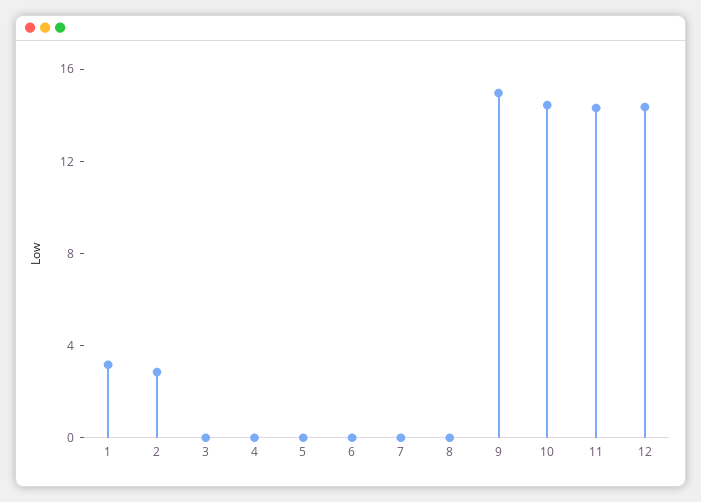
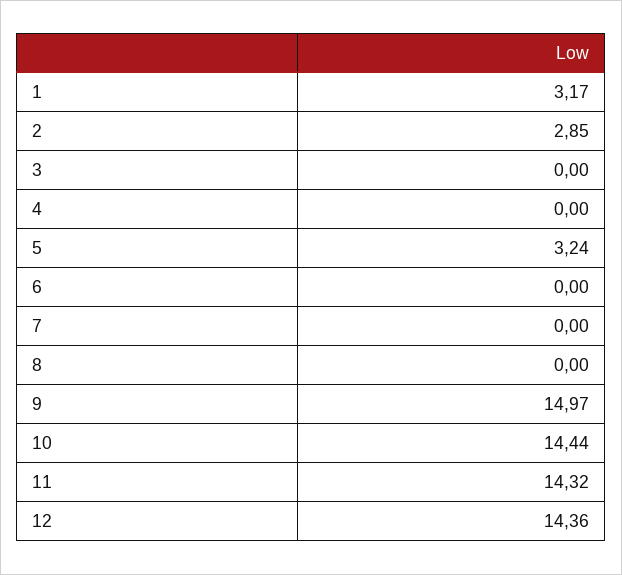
  {
    "1": 3.17,
    "2": 2.85,
    "3": 0,
    "4": 0,
-   "5": 0,
+   "5": 3.24,
    "6": 0,
    "7": 0,
    "8": 0,
    "9": 14.97,
    "10": 14.44,
    "11": 14.32,
    "12": 14.36
  }

